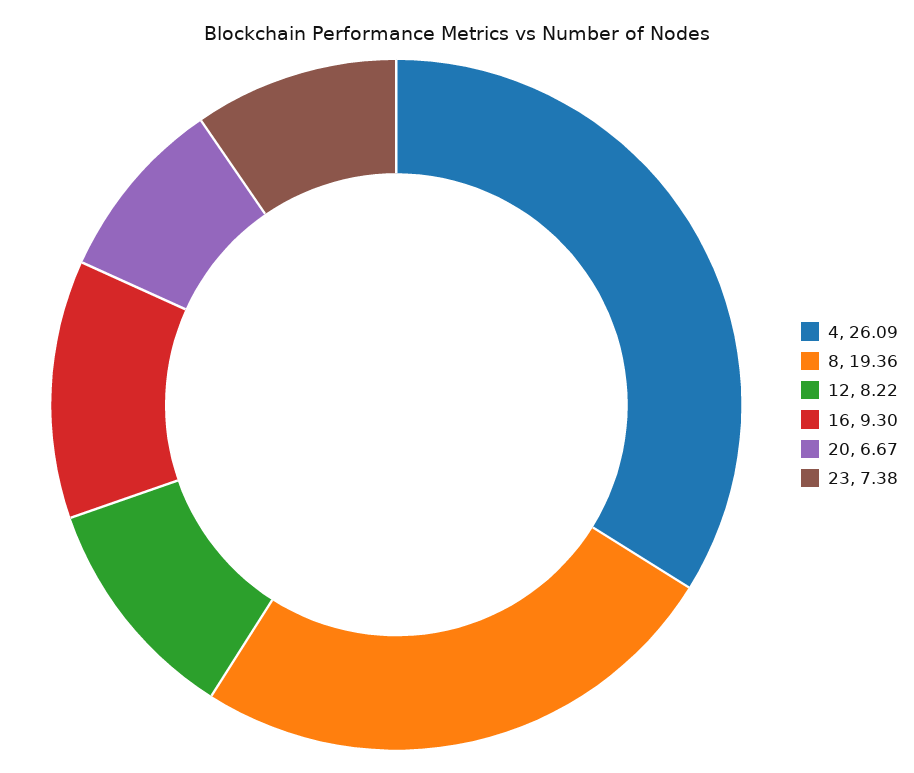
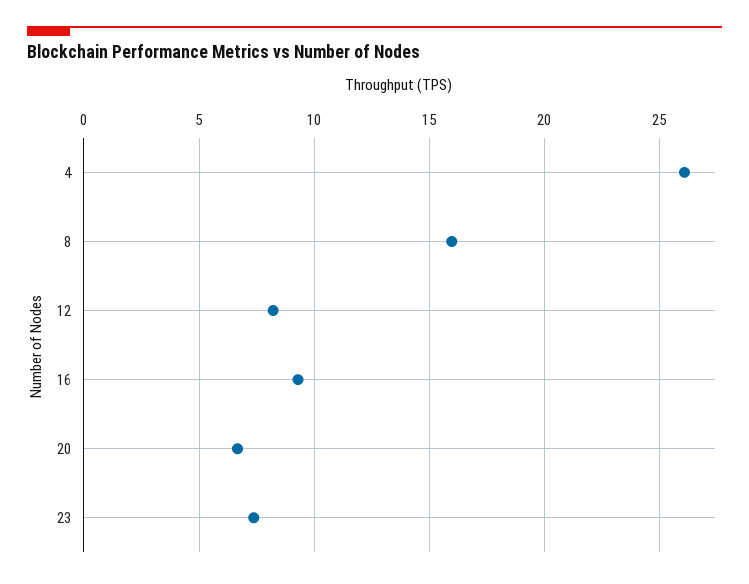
  {
    "4": 26.09,
-   "8": 19.36,
+   "8": 16,
    "12": 8.22,
    "16": 9.3,
    "20": 6.67,
    "23": 7.38
  }

